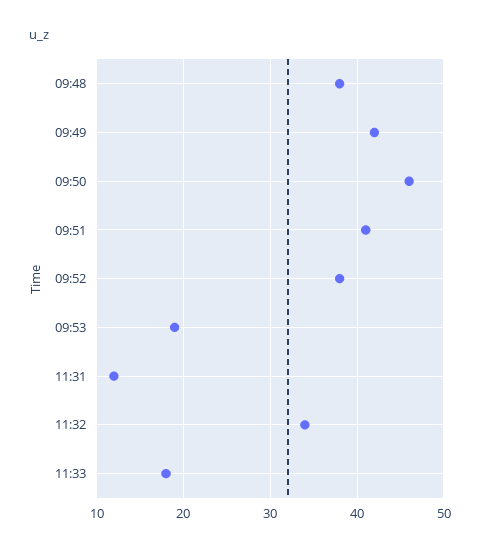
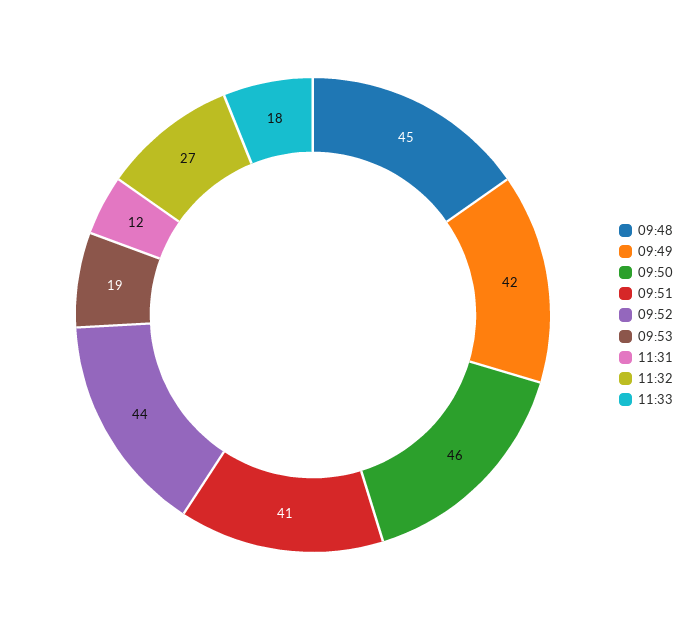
  {
-   "09:48": 38,
+   "09:48": 45,
    "09:49": 42,
    "09:50": 46,
    "09:51": 41,
-   "09:52": 38,
+   "09:52": 44,
    "09:53": 19,
    "11:31": 12,
-   "11:32": 34,
+   "11:32": 27,
    "11:33": 18
  }

